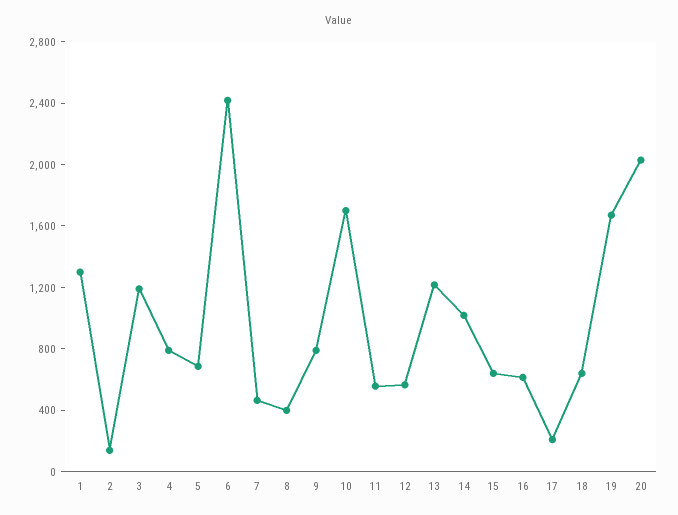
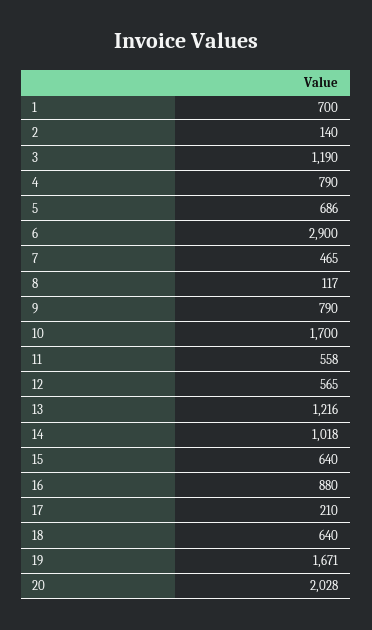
  {
-   "1": 1300,
+   "1": 700,
    "2": 140,
    "3": 1190,
    "4": 790,
    "5": 686,
-   "6": 2400,
+   "6": 2900,
    "7": 465,
-   "8": 400,
+   "8": 117,
    "9": 790,
    "10": 1700,
    "11": 558,
    "12": 565,
    "13": 1216,
    "14": 1018,
    "15": 640,
-   "16": 600,
+   "16": 880,
    "17": 210,
    "18": 640,
    "19": 1671,
    "20": 2028
  }

